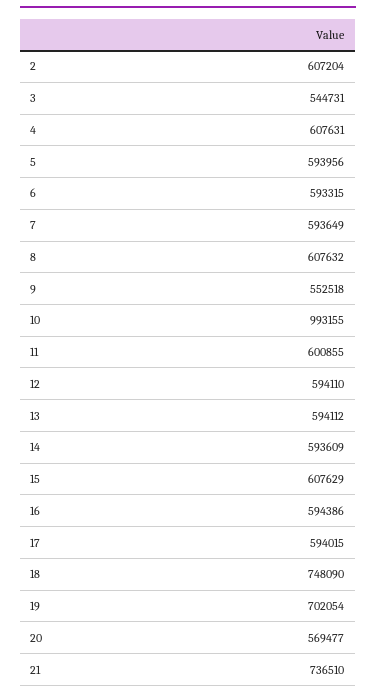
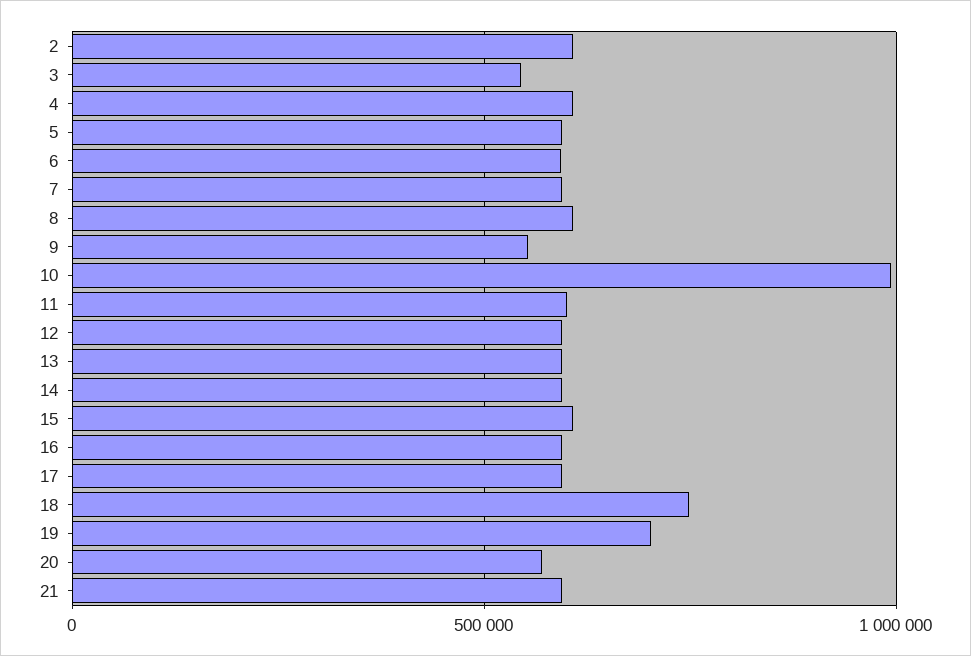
  {
    "2": 607204,
    "3": 544731,
    "4": 607631,
    "5": 593956,
    "6": 593315,
    "7": 593649,
    "8": 607632,
    "9": 552518,
    "10": 993155,
    "11": 600855,
    "12": 594110,
    "13": 594112,
    "14": 593609,
    "15": 607629,
    "16": 594386,
    "17": 594015,
    "18": 748090,
    "19": 702054,
    "20": 569477,
-   "21": 736510
+   "21": 600000
  }

